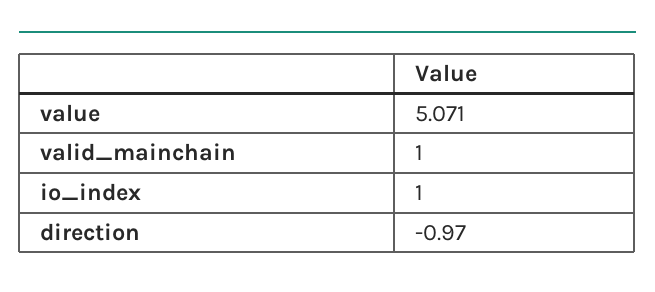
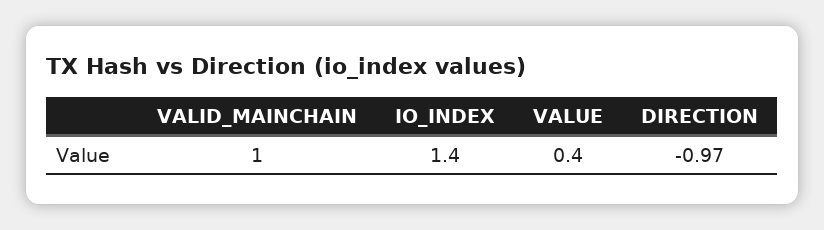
  {
-   "value": 5.071,
+   "value": 0.4,
    "valid_mainchain": 1,
-   "io_index": 1,
+   "io_index": 1.4,
    "direction": -0.97
  }

